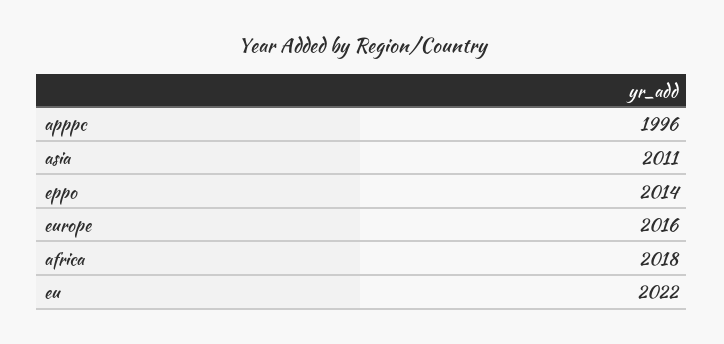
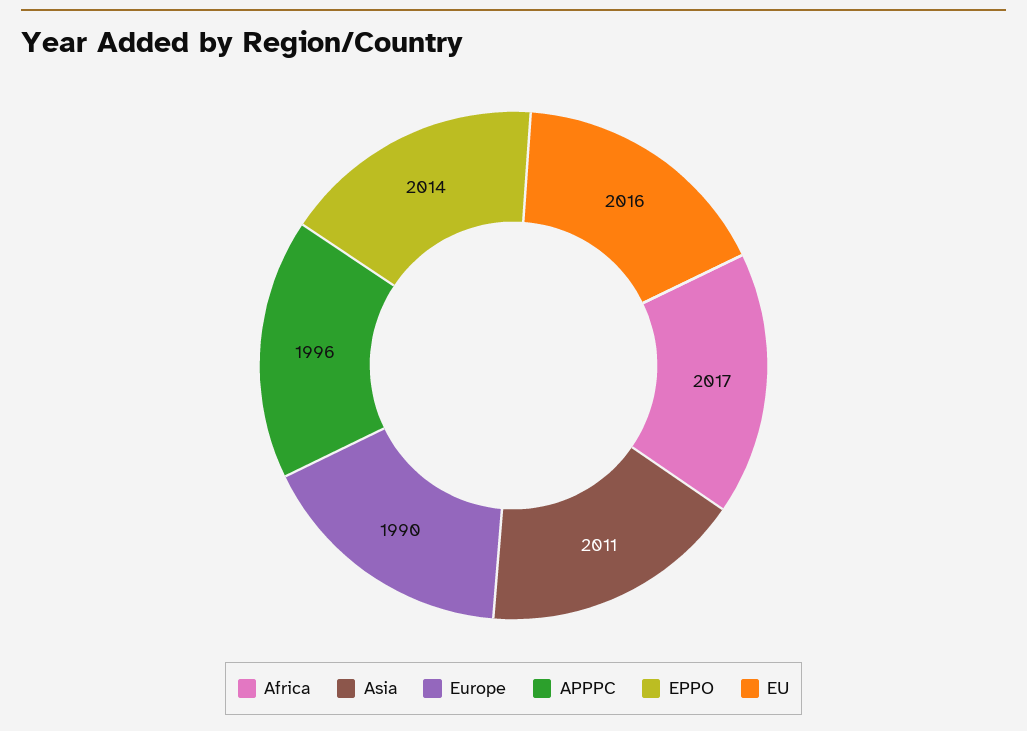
  {
    "apppc": 1996,
    "asia": 2011,
    "eppo": 2014,
-   "europe": 2016,
+   "europe": 1990,
-   "africa": 2018,
+   "africa": 2017,
-   "eu": 2022
+   "eu": 2016
  }

